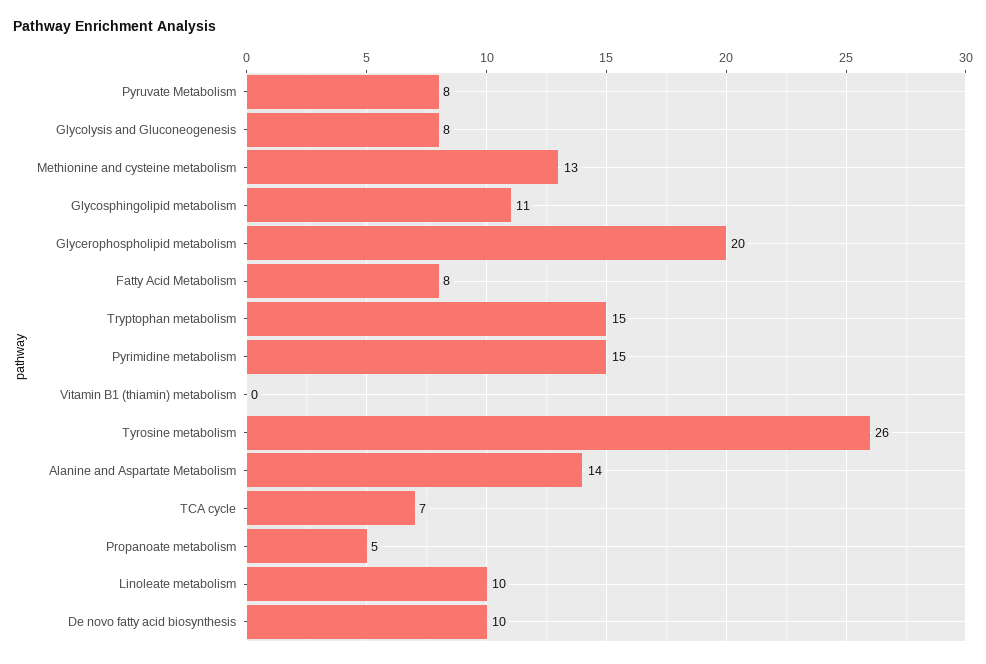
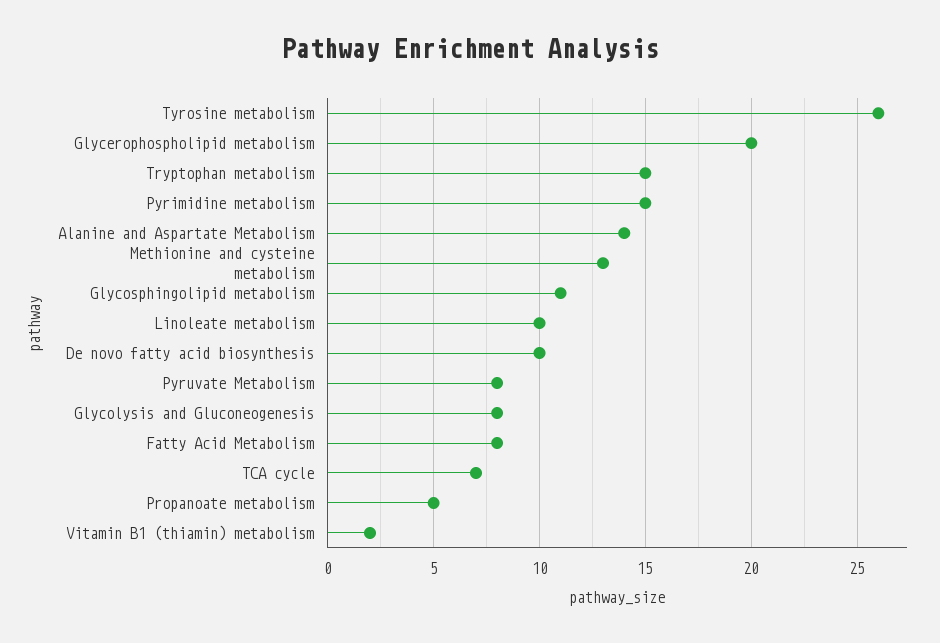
  {
    "Pyruvate Metabolism": 8,
    "Glycolysis and Gluconeogenesis": 8,
    "Methionine and cysteine metabolism": 13,
    "Glycosphingolipid metabolism": 11,
    "Glycerophospholipid metabolism": 20,
    "Fatty Acid Metabolism": 8,
    "Tryptophan metabolism": 15,
    "Pyrimidine metabolism": 15,
-   "Vitamin B1 (thiamin) metabolism": 0,
+   "Vitamin B1 (thiamin) metabolism": 2,
    "Tyrosine metabolism": 26,
    "Alanine and Aspartate Metabolism": 14,
    "TCA cycle": 7,
    "Propanoate metabolism": 5,
    "Linoleate metabolism": 10,
    "De novo fatty acid biosynthesis": 10
  }

